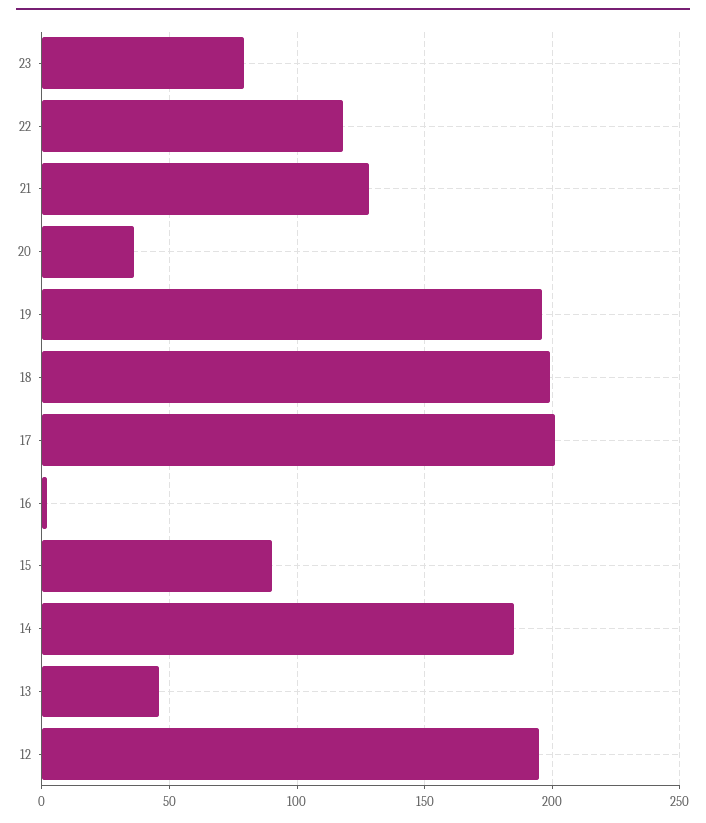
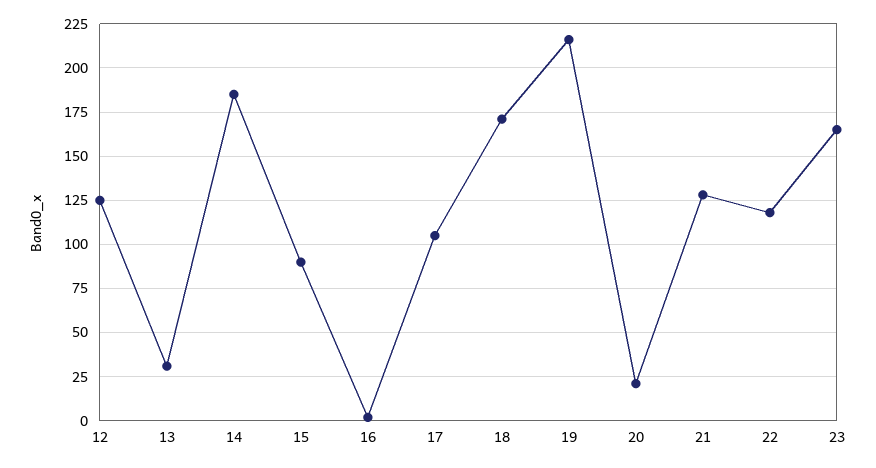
  {
-   "23": 80,
+   "23": 165,
    "22": 120,
    "21": 130,
-   "20": 35,
+   "20": 20,
-   "19": 195,
+   "19": 215,
-   "18": 200,
+   "18": 170,
-   "17": 200,
+   "17": 105,
    "16": 0,
    "15": 90,
    "14": 185,
-   "13": 45,
+   "13": 30,
-   "12": 195
+   "12": 125
  }

